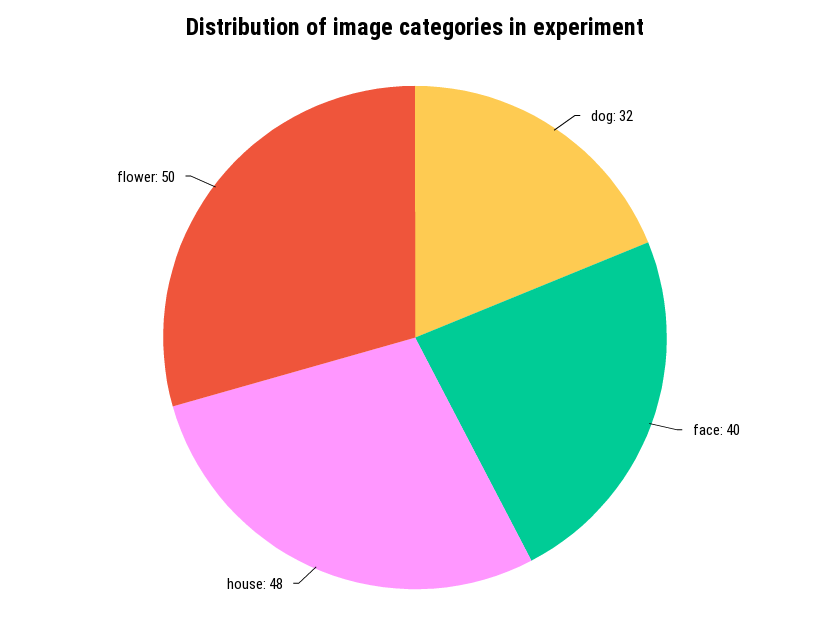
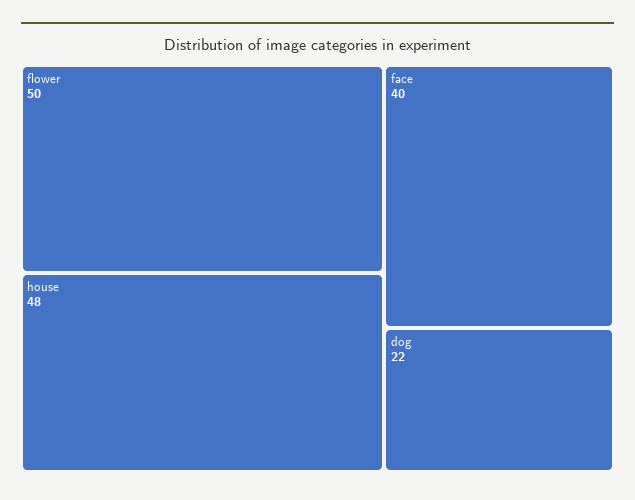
  {
-   "dog": 32,
+   "dog": 22,
    "face": 40,
    "house": 48,
    "flower": 50
  }

